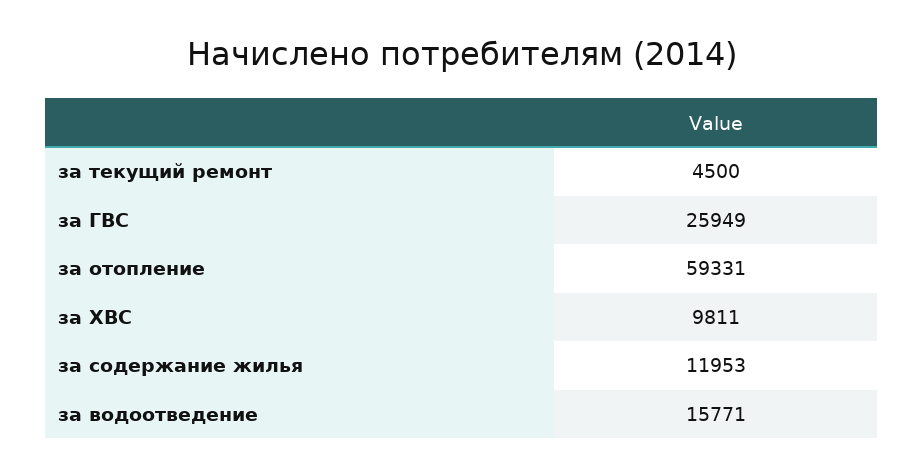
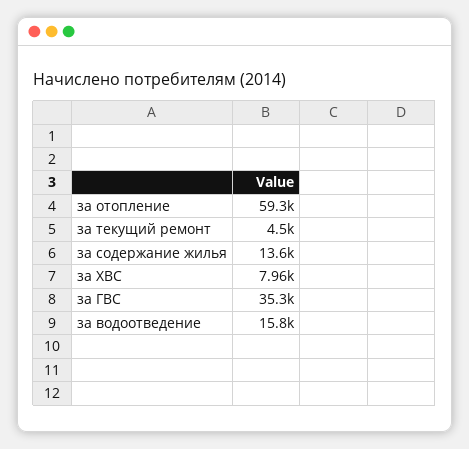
  {
    "за текущий ремонт": 4500,
-   "за ГВС": 25949,
+   "за ГВС": 35300,
    "за отопление": 59331,
-   "за ХВС": 9811,
+   "за ХВС": 7960,
-   "за содержание жилья": 11953,
+   "за содержание жилья": 13600,
    "за водоотведение": 15771
  }

